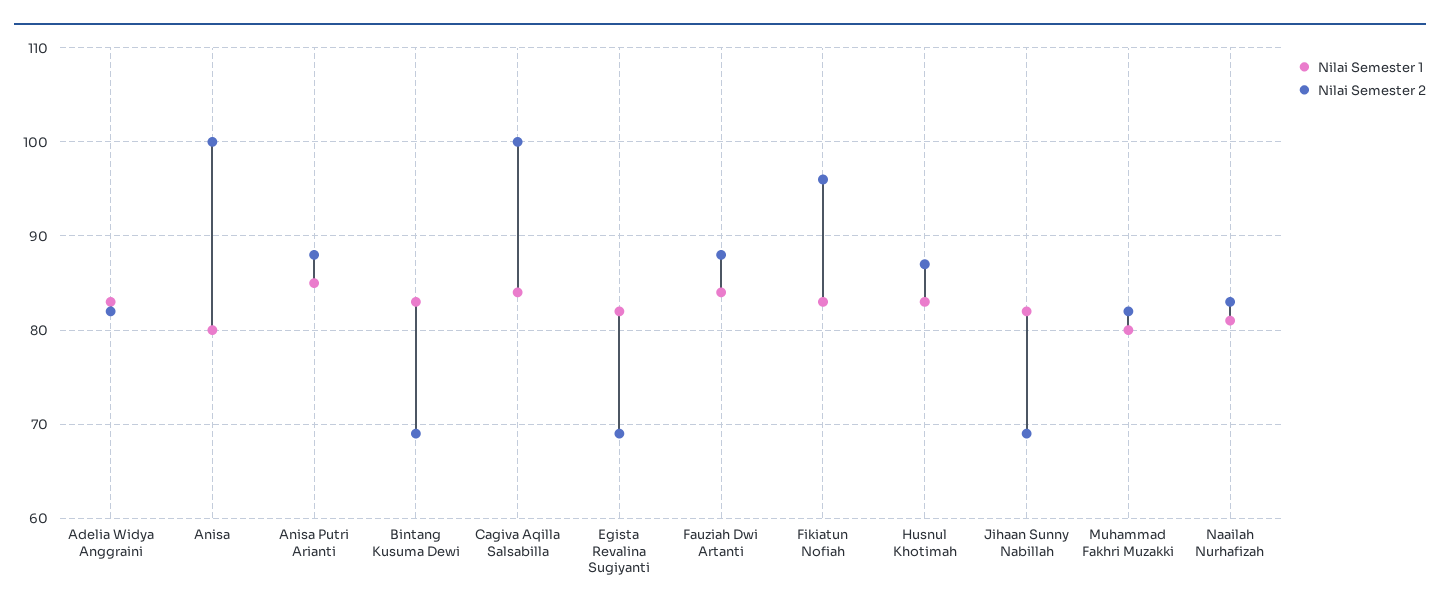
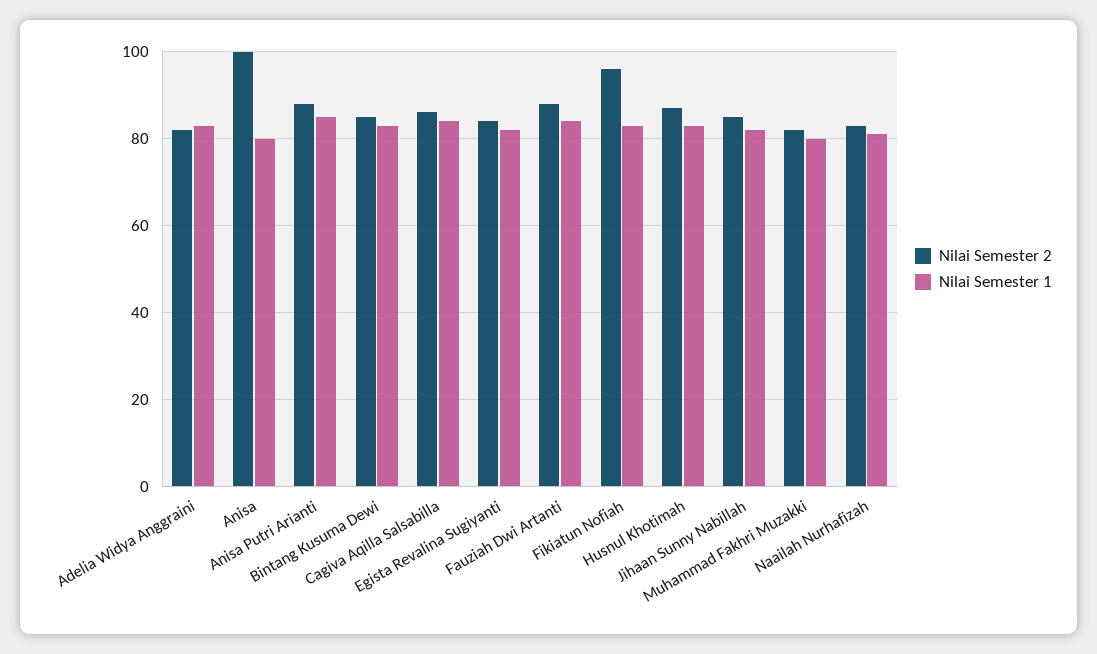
  {
    "Nilai Semester 1": {
      "Adelia Widya Anggraini": 83,
      "Anisa": 80,
      "Anisa Putri Arianti": 85,
      "Bintang Kusuma Dewi": 83,
      "Cagiva Aqilla Salsabilla": 84,
      "Egista Revalina Sugiyanti": 82,
      "Fauziah Dwi Artanti": 84,
      "Fikiatun Nofiah": 83,
      "Husnul Khotimah": 83,
      "Jihaan Sunny Nabillah": 82,
      "Muhammad Fakhri Muzakki": 80,
      "Naailah Nurhafizah": 81
    },
    "Nilai Semester 2": {
      "Adelia Widya Anggraini": 82,
      "Anisa": 100,
      "Anisa Putri Arianti": 88,
-     "Bintang Kusuma Dewi": 69,
+     "Bintang Kusuma Dewi": 85,
-     "Cagiva Aqilla Salsabilla": 100,
+     "Cagiva Aqilla Salsabilla": 85,
-     "Egista Revalina Sugiyanti": 69,
+     "Egista Revalina Sugiyanti": 85,
      "Fauziah Dwi Artanti": 88,
      "Fikiatun Nofiah": 96,
      "Husnul Khotimah": 87,
-     "Jihaan Sunny Nabillah": 69,
+     "Jihaan Sunny Nabillah": 85,
      "Muhammad Fakhri Muzakki": 82,
      "Naailah Nurhafizah": 83
    }
  }

